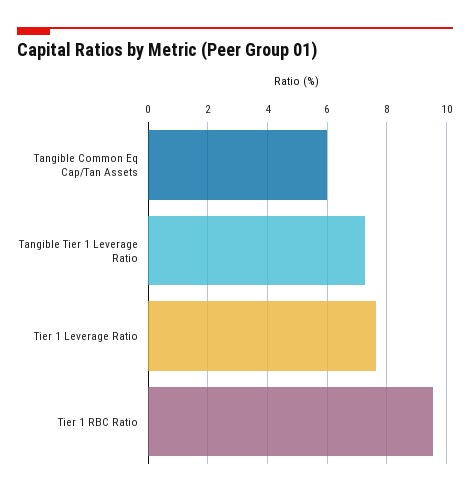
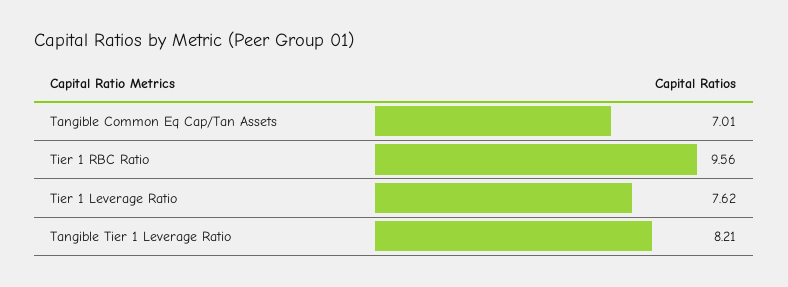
  {
-   "Tangible Common Eq Cap/Tan Assets": 6,
+   "Tangible Common Eq Cap/Tan Assets": 7.01,
-   "Tangible Tier 1 Leverage Ratio": 7.25,
+   "Tangible Tier 1 Leverage Ratio": 8.21,
    "Tier 1 Leverage Ratio": 7.62,
    "Tier 1 RBC Ratio": 9.56
  }

